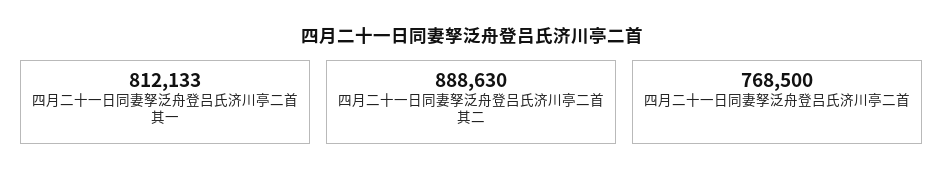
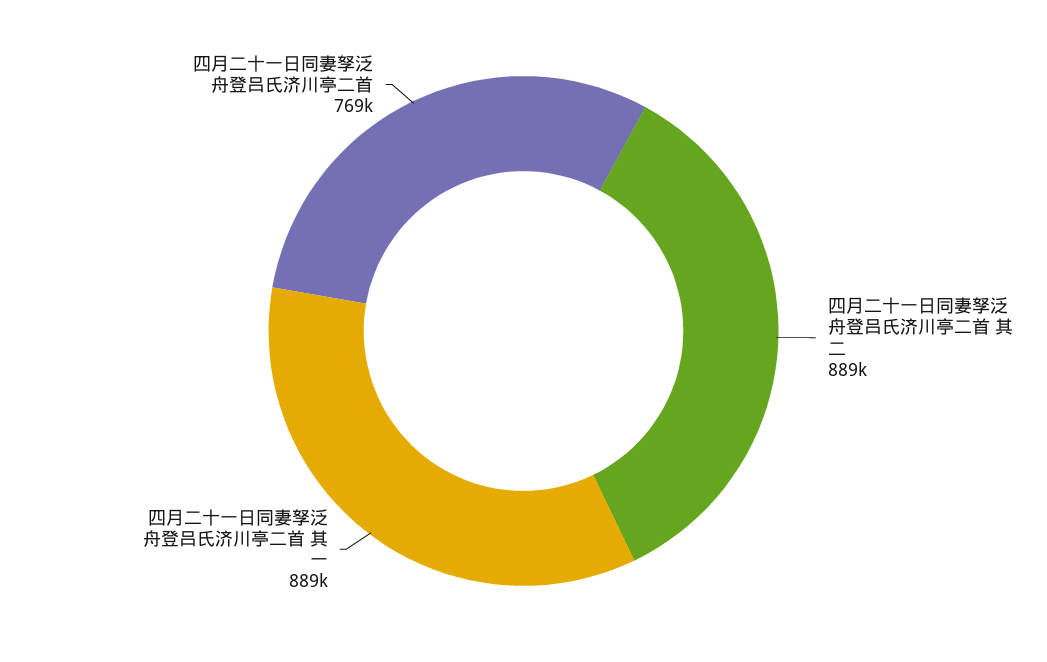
  {
-   "四月二十一日同妻孥泛舟登吕氏济川亭二首 其一": 812133,
+   "四月二十一日同妻孥泛舟登吕氏济川亭二首 其一": 889000,
    "四月二十一日同妻孥泛舟登吕氏济川亭二首 其二": 888630,
    "四月二十一日同妻孥泛舟登吕氏济川亭二首": 768500
  }

